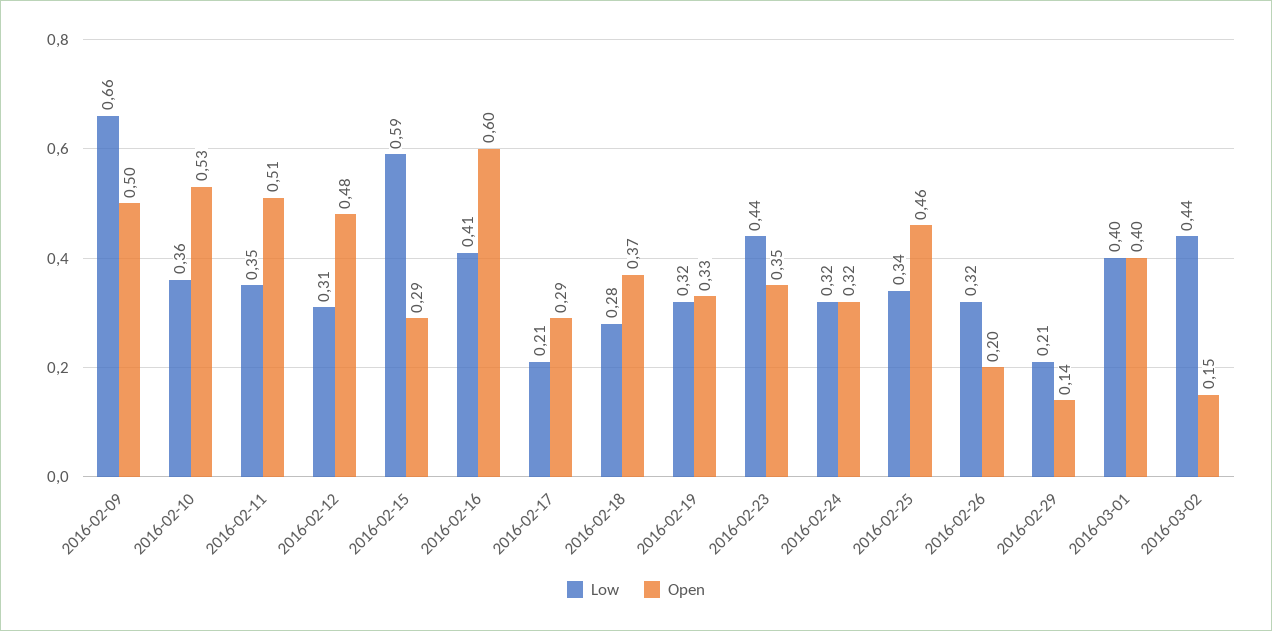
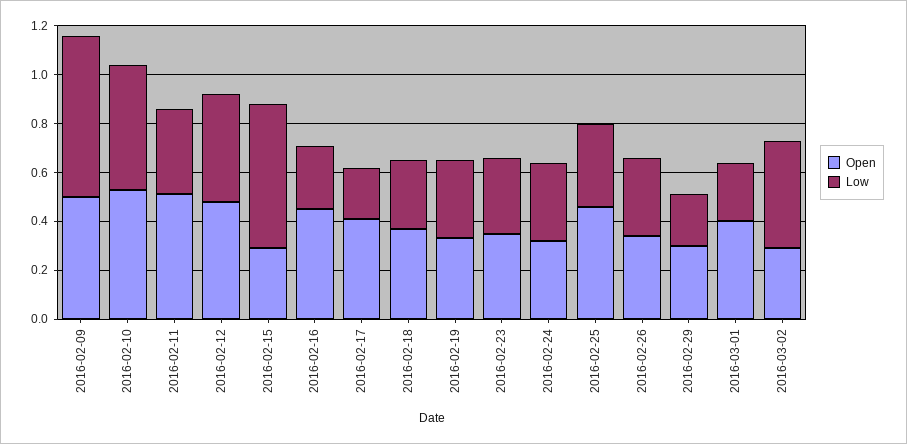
  {
    "Low": {
      "2016-02-09": 0.66,
-     "2016-02-10": 0.36,
+     "2016-02-10": 0.5,
      "2016-02-11": 0.35,
-     "2016-02-12": 0.31,
+     "2016-02-12": 0.45,
      "2016-02-15": 0.59,
-     "2016-02-16": 0.41,
+     "2016-02-16": 0.25,
      "2016-02-17": 0.21,
      "2016-02-18": 0.28,
      "2016-02-19": 0.32,
-     "2016-02-23": 0.44,
+     "2016-02-23": 0.3,
      "2016-02-24": 0.32,
      "2016-02-25": 0.34,
      "2016-02-26": 0.32,
      "2016-02-29": 0.21,
-     "2016-03-01": 0.4,
+     "2016-03-01": 0.25,
      "2016-03-02": 0.44
    },
    "Open": {
      "2016-02-09": 0.5,
      "2016-02-10": 0.53,
      "2016-02-11": 0.51,
      "2016-02-12": 0.48,
      "2016-02-15": 0.29,
-     "2016-02-16": 0.6,
+     "2016-02-16": 0.45,
-     "2016-02-17": 0.29,
+     "2016-02-17": 0.4,
      "2016-02-18": 0.37,
      "2016-02-19": 0.33,
      "2016-02-23": 0.35,
      "2016-02-24": 0.32,
      "2016-02-25": 0.46,
-     "2016-02-26": 0.2,
+     "2016-02-26": 0.35,
-     "2016-02-29": 0.14,
+     "2016-02-29": 0.3,
      "2016-03-01": 0.4,
-     "2016-03-02": 0.15
+     "2016-03-02": 0.3
    }
  }

